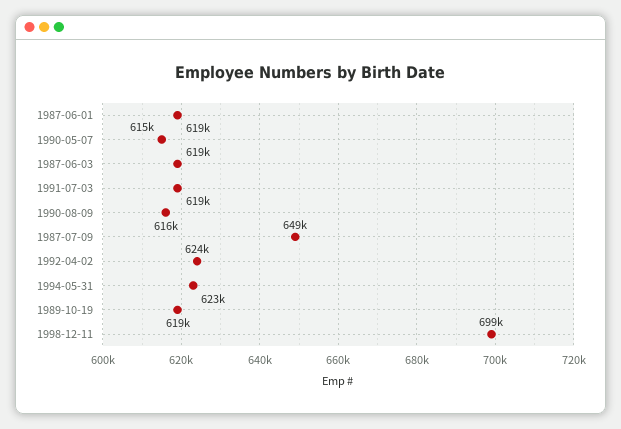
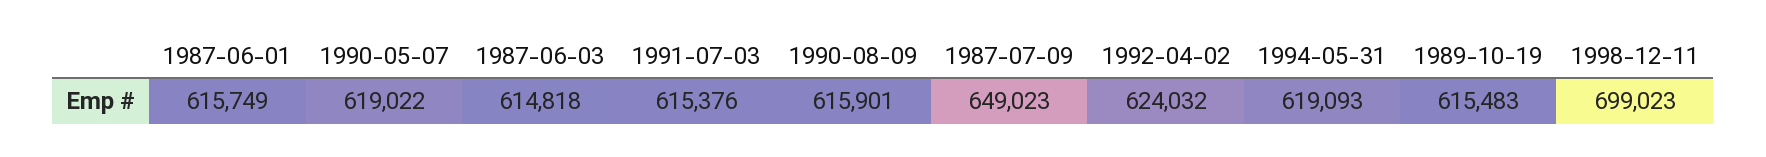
  {
-   "1987-06-01": 619000,
+   "1987-06-01": 615749,
-   "1990-05-07": 615000,
+   "1990-05-07": 619022,
-   "1987-06-03": 619000,
+   "1987-06-03": 614818,
-   "1991-07-03": 619000,
+   "1991-07-03": 615376,
    "1990-08-09": 615901,
    "1987-07-09": 649023,
    "1992-04-02": 624032,
-   "1994-05-31": 623000,
+   "1994-05-31": 619093,
-   "1989-10-19": 619000,
+   "1989-10-19": 615483,
    "1998-12-11": 699023
  }

